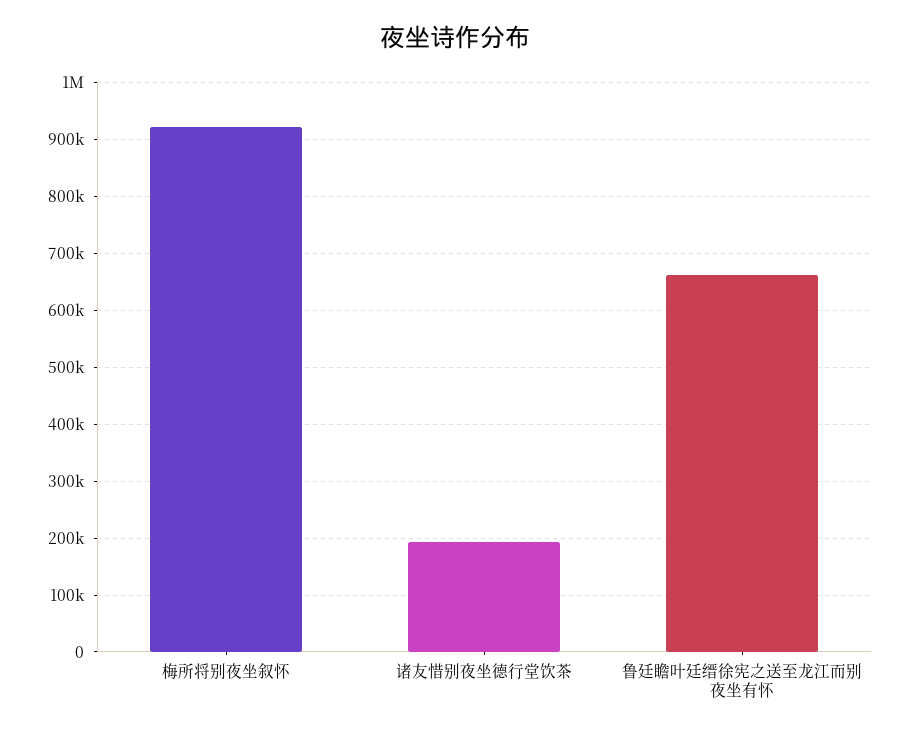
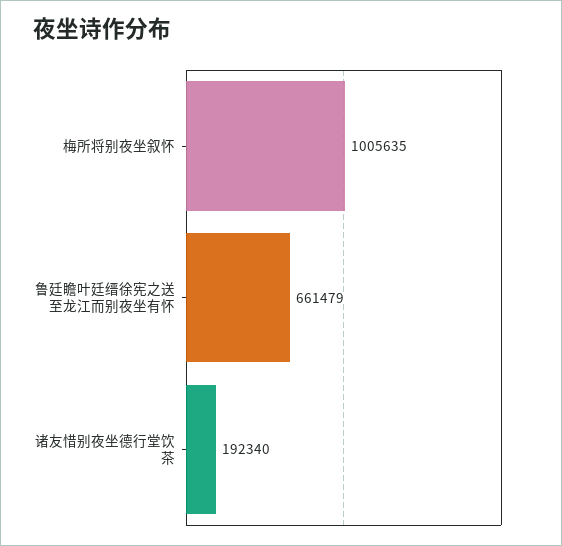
  {
-   "梅所将别夜坐叙怀": 920000,
+   "梅所将别夜坐叙怀": 1005635,
    "诸友惜别夜坐德行堂饮茶": 192340,
    "鲁廷瞻叶廷缙徐宪之送至龙江而别夜坐有怀": 661479
  }

